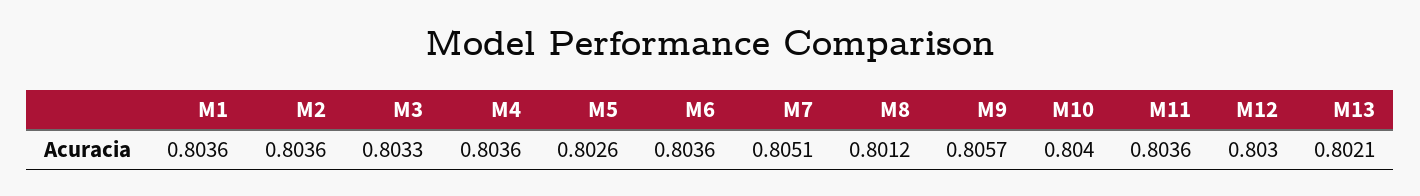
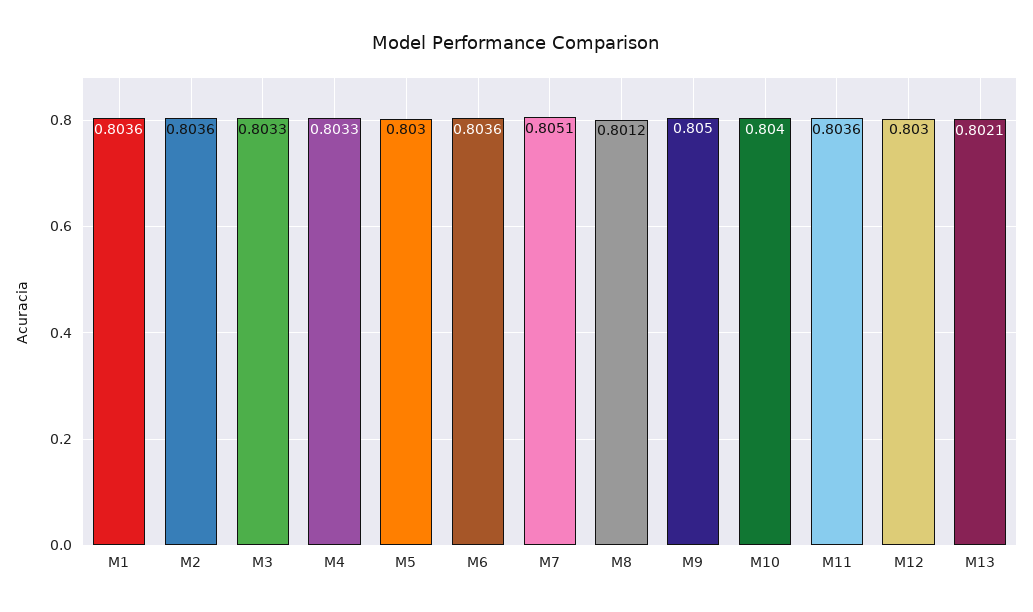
  {
    "M1": 0.8036,
    "M2": 0.8036,
    "M3": 0.8033,
-   "M4": 0.8036,
+   "M4": 0.8033,
-   "M5": 0.8026,
+   "M5": 0.803,
    "M6": 0.8036,
    "M7": 0.8051,
    "M8": 0.8012,
-   "M9": 0.8057,
+   "M9": 0.805,
    "M10": 0.804,
    "M11": 0.8036,
    "M12": 0.803,
    "M13": 0.8021
  }

